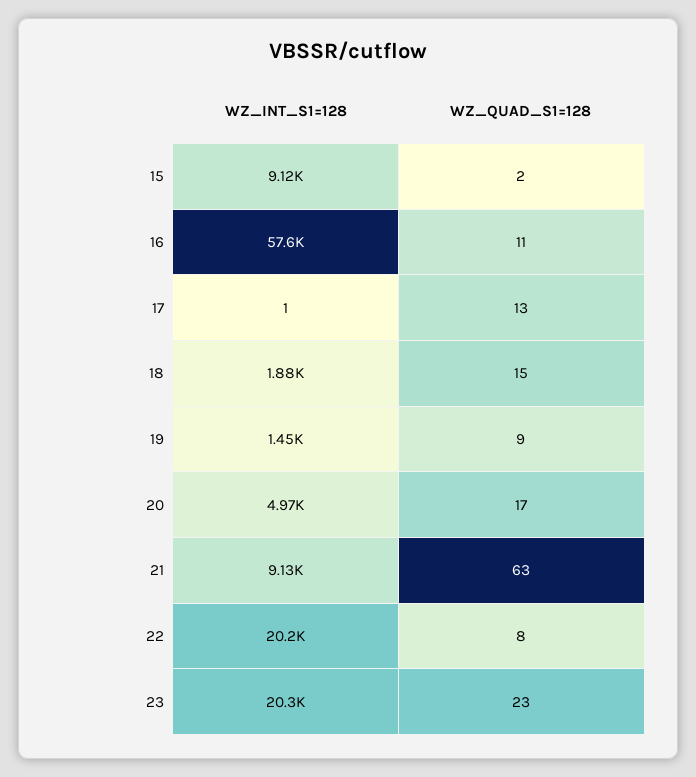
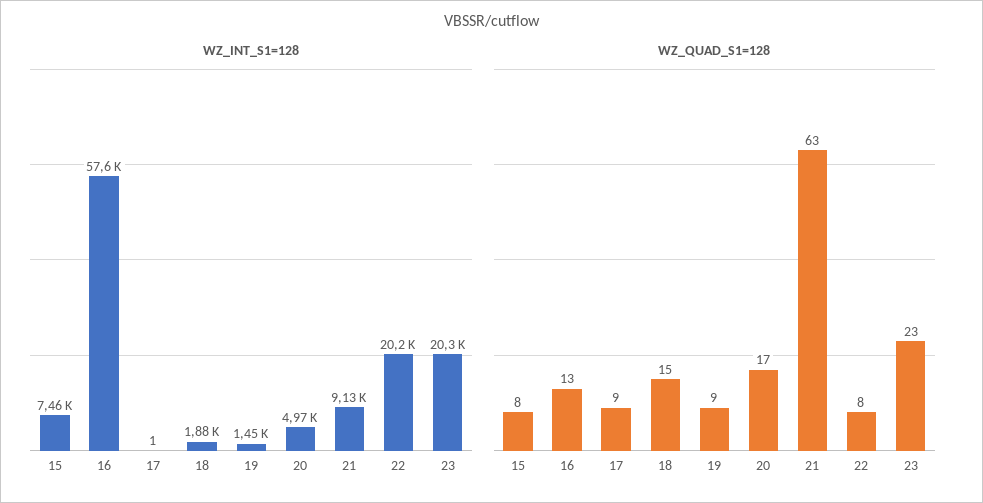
  {
    "WZ_INT_S1=128": {
-     "15": 9120,
+     "15": 7460,
      "16": 57600,
      "17": 1,
      "18": 1880,
      "19": 1450,
      "20": 4970,
      "21": 9130,
      "22": 20200,
      "23": 20300
    },
    "WZ_QUAD_S1=128": {
-     "15": 2,
+     "15": 8,
-     "16": 11,
+     "16": 13,
-     "17": 13,
+     "17": 9,
      "18": 15,
      "19": 9,
      "20": 17,
      "21": 63,
      "22": 8,
      "23": 23
    }
  }

